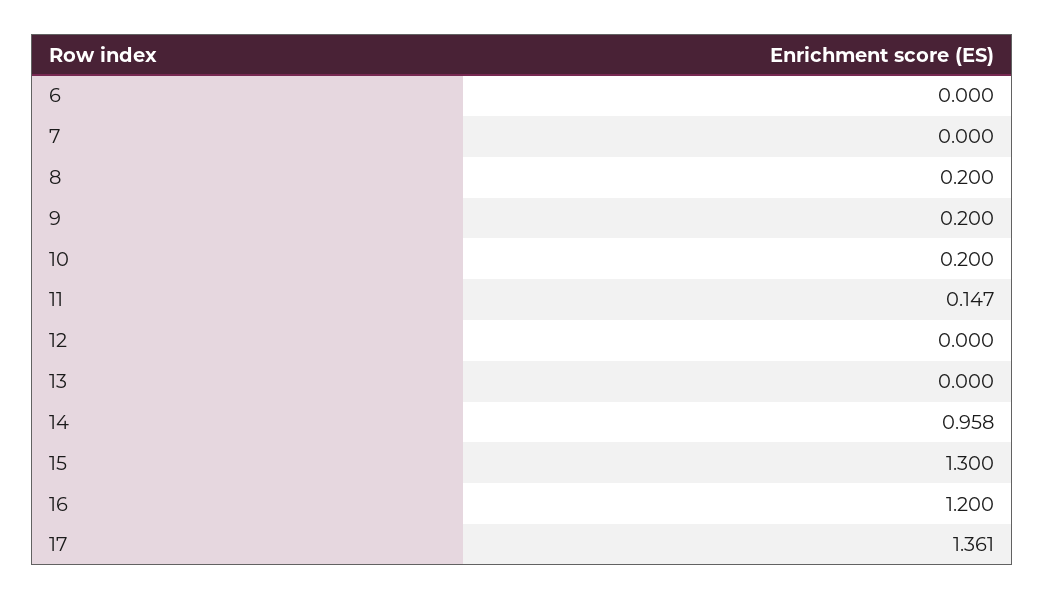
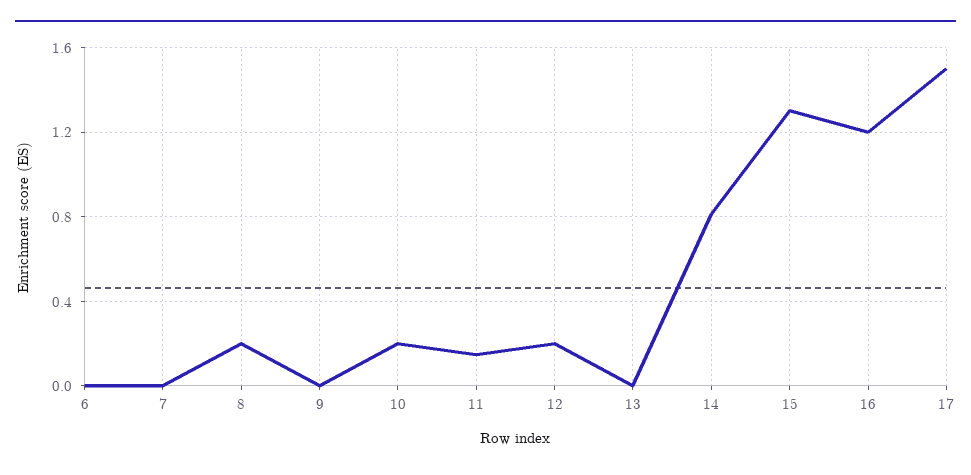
  {
    "6": 0,
    "7": 0,
    "8": 0.2,
-   "9": 0.2,
+   "9": 0,
    "10": 0.2,
    "11": 0.147,
-   "12": 0,
+   "12": 0.2,
    "13": 0,
-   "14": 0.958,
+   "14": 0.8,
    "15": 1.3,
    "16": 1.2,
-   "17": 1.361
+   "17": 1.5
  }

